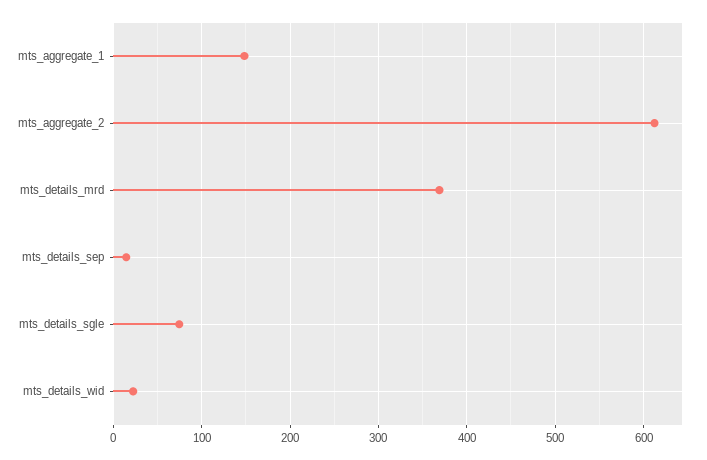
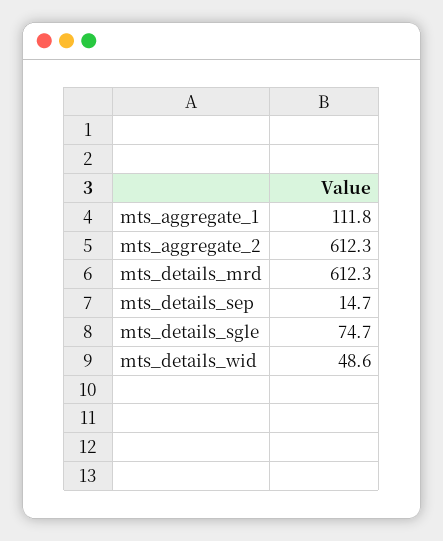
  {
-   "mts_aggregate_1": 150,
+   "mts_aggregate_1": 111.8,
    "mts_aggregate_2": 612.3,
-   "mts_details_mrd": 370,
+   "mts_details_mrd": 612.3,
    "mts_details_sep": 14.7,
    "mts_details_sgle": 74.7,
-   "mts_details_wid": 20
+   "mts_details_wid": 48.6
  }

